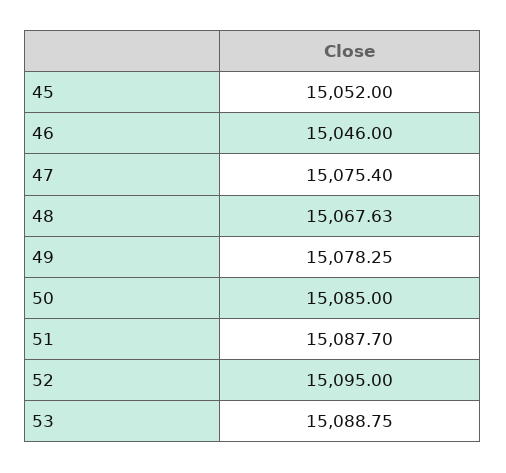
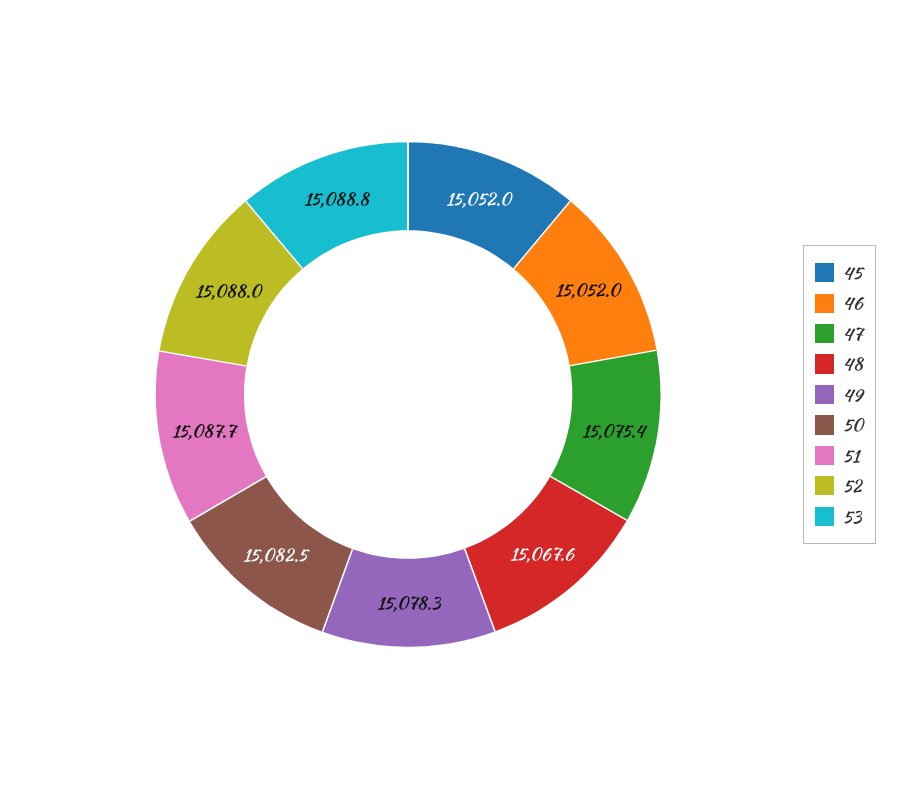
  {
    "45": 15052,
-   "46": 15046,
+   "46": 15052,
    "47": 15075.4,
    "48": 15067.63,
    "49": 15078.25,
-   "50": 15085,
+   "50": 15082.5,
    "51": 15087.7,
-   "52": 15095,
+   "52": 15088,
    "53": 15088.75
  }

